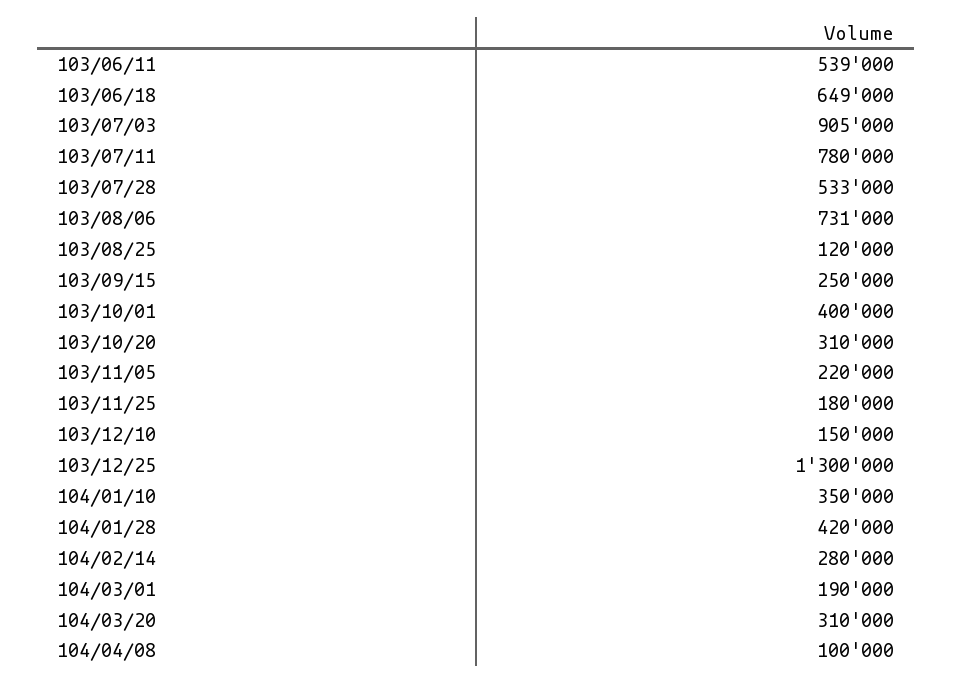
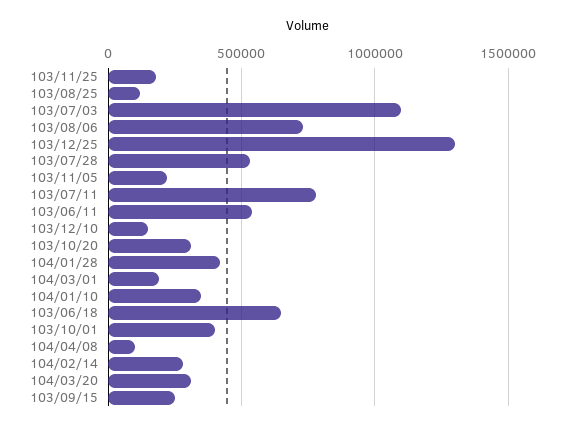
  {
    "103/06/11": 539000,
    "103/06/18": 649000,
-   "103/07/03": 905000,
+   "103/07/03": 1100000,
    "103/07/11": 780000,
    "103/07/28": 533000,
    "103/08/06": 731000,
    "103/08/25": 120000,
    "103/09/15": 250000,
    "103/10/01": 400000,
    "103/10/20": 310000,
    "103/11/05": 220000,
    "103/11/25": 180000,
    "103/12/10": 150000,
    "103/12/25": 1300000,
    "104/01/10": 350000,
    "104/01/28": 420000,
    "104/02/14": 280000,
    "104/03/01": 190000,
    "104/03/20": 310000,
    "104/04/08": 100000
  }

